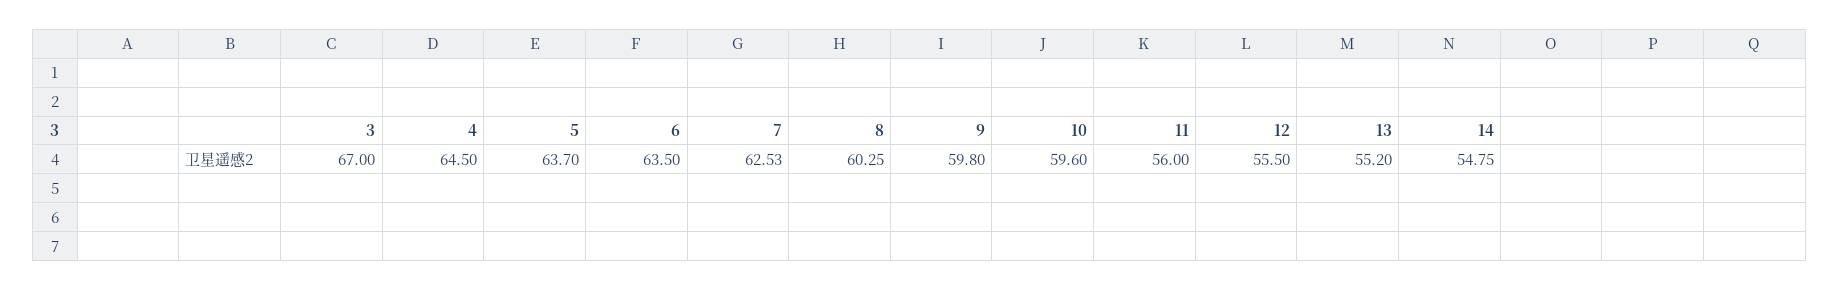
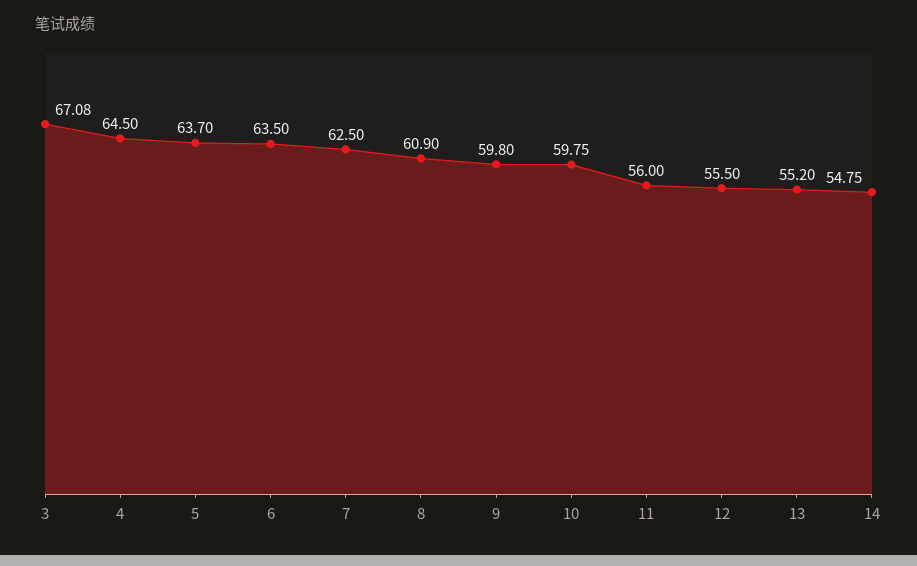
  {
-   "3": 67,
+   "3": 67.08,
    "4": 64.5,
    "5": 63.7,
    "6": 63.5,
-   "7": 62.53,
+   "7": 62.5,
-   "8": 60.25,
+   "8": 60.9,
    "9": 59.8,
-   "10": 59.6,
+   "10": 59.75,
    "11": 56,
    "12": 55.5,
    "13": 55.2,
    "14": 54.75
  }

